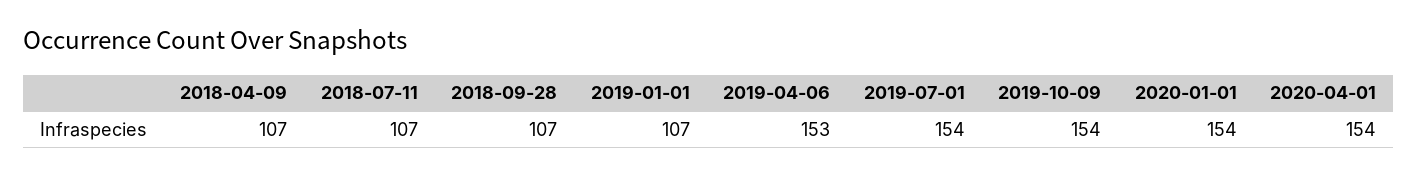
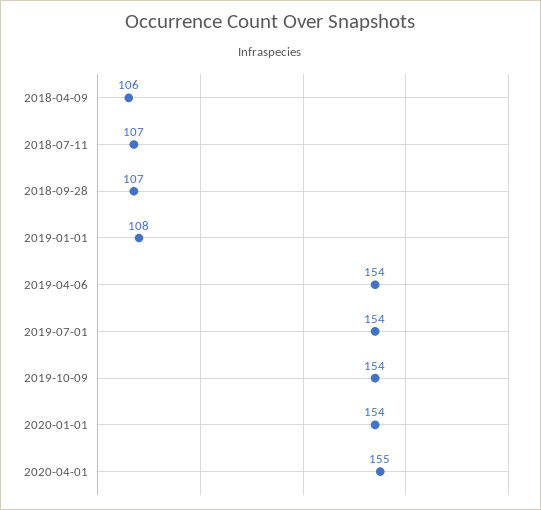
  {
-   "2018-04-09": 107,
+   "2018-04-09": 106,
    "2018-07-11": 107,
    "2018-09-28": 107,
-   "2019-01-01": 107,
+   "2019-01-01": 108,
-   "2019-04-06": 153,
+   "2019-04-06": 154,
    "2019-07-01": 154,
    "2019-10-09": 154,
    "2020-01-01": 154,
-   "2020-04-01": 154
+   "2020-04-01": 155
  }

